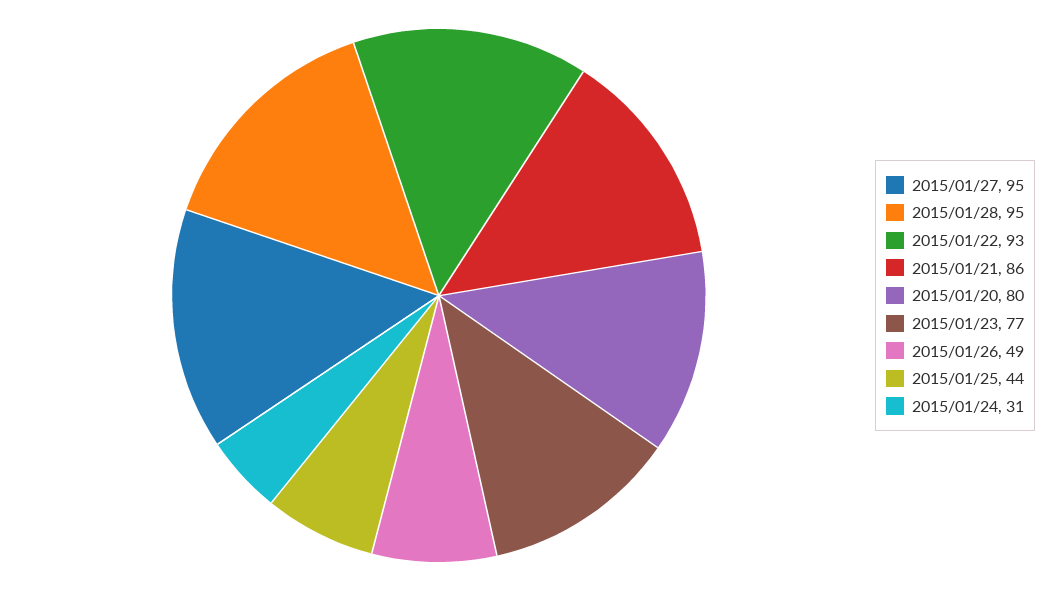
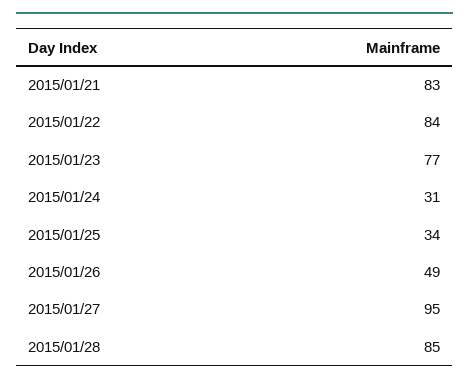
  {
    "2015/01/27": 95,
-   "2015/01/28": 95,
+   "2015/01/28": 85,
-   "2015/01/22": 93,
+   "2015/01/22": 84,
-   "2015/01/21": 86,
+   "2015/01/21": 83,
-   "2015/01/20": 80,
    "2015/01/23": 77,
    "2015/01/26": 49,
-   "2015/01/25": 44,
+   "2015/01/25": 34,
    "2015/01/24": 31
  }

